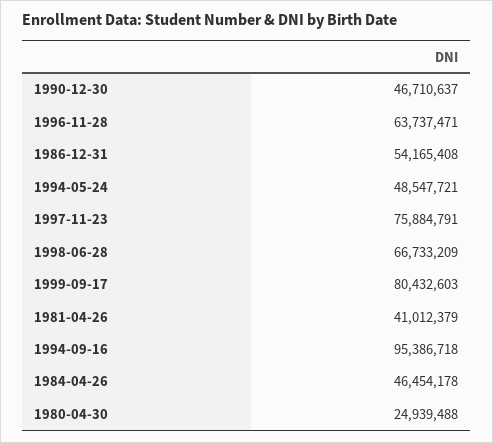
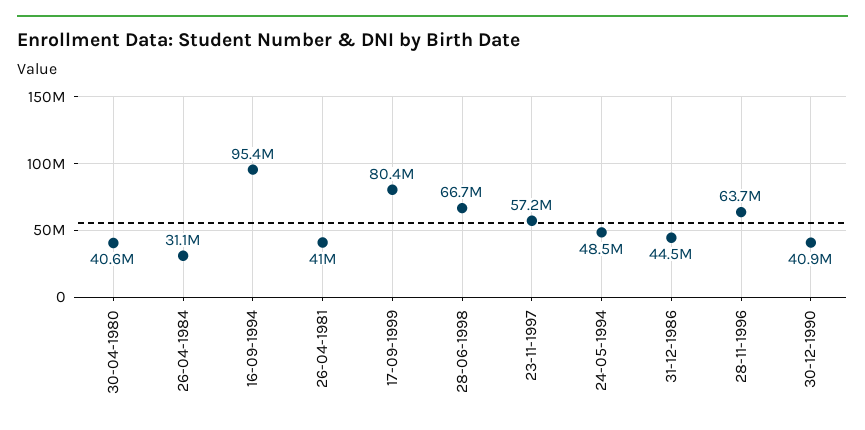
  {
-   "1990-12-30": 46710637,
+   "1990-12-30": 40900000,
    "1996-11-28": 63737471,
-   "1986-12-31": 54165408,
+   "1986-12-31": 44500000,
    "1994-05-24": 48547721,
-   "1997-11-23": 75884791,
+   "1997-11-23": 57200000,
    "1998-06-28": 66733209,
    "1999-09-17": 80432603,
    "1981-04-26": 41012379,
    "1994-09-16": 95386718,
-   "1984-04-26": 46454178,
+   "1984-04-26": 31100000,
-   "1980-04-30": 24939488
+   "1980-04-30": 40600000
  }

